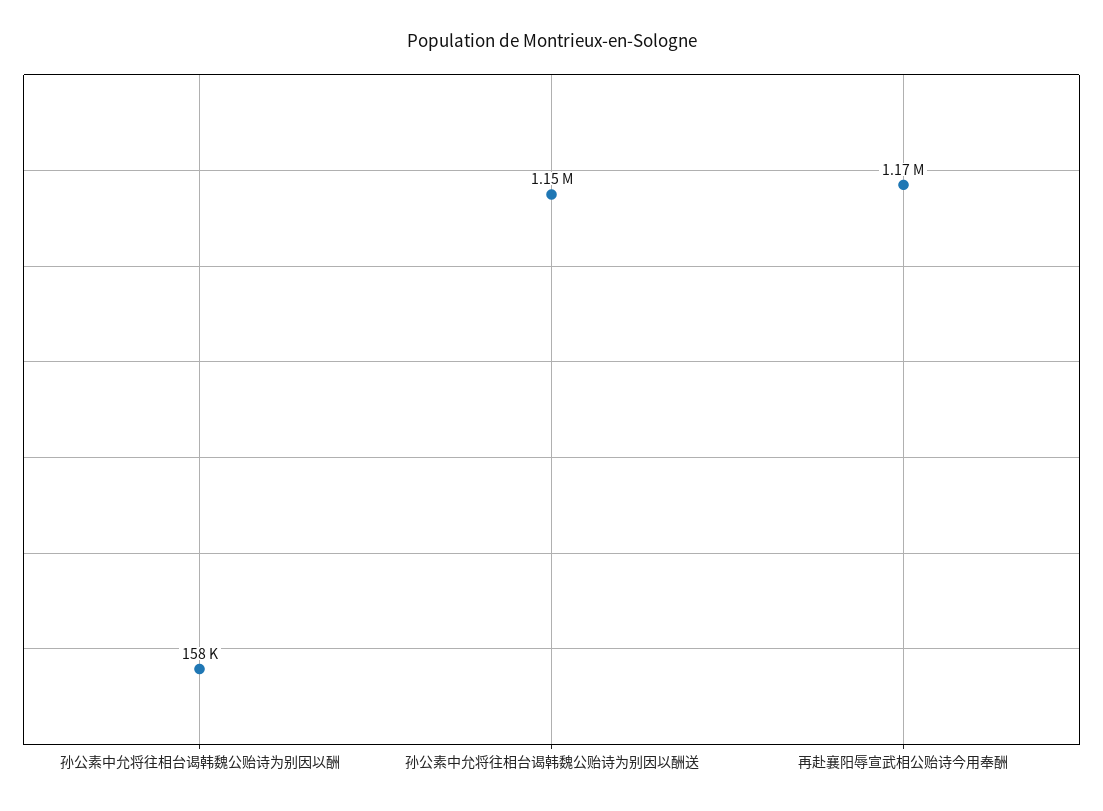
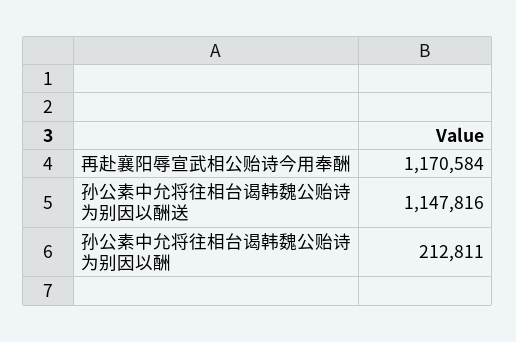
  {
-   "孙公素中允将往相台谒韩魏公贻诗为别因以酬": 158000,
+   "孙公素中允将往相台谒韩魏公贻诗为别因以酬": 212811,
    "孙公素中允将往相台谒韩魏公贻诗为别因以酬送": 1147816,
    "再赴襄阳辱宣武相公贻诗今用奉酬": 1170584
  }

